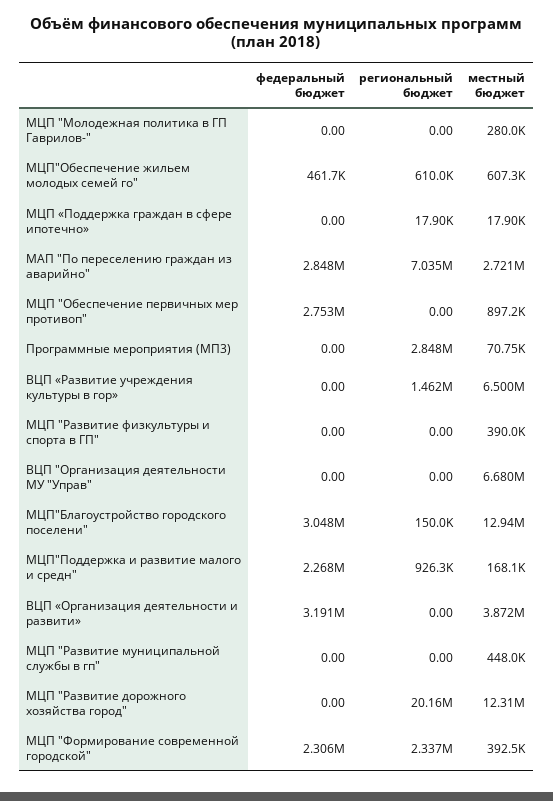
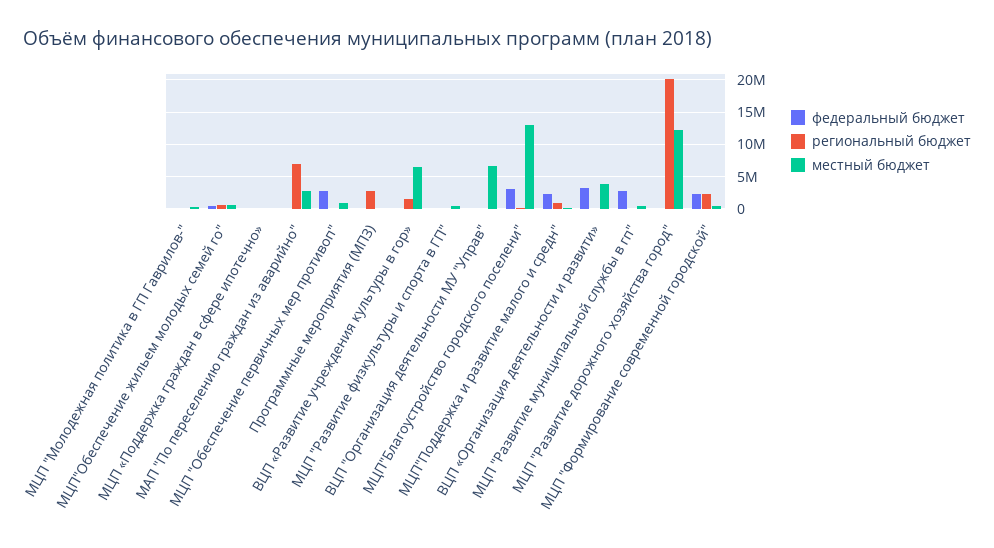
  {
    "федеральный бюджет": {
      "МЦП \"Молодежная политика в ГП Гаврилов-\"": 0,
      "МЦП\"Обеспечение жильем молодых семей го\"": 461700,
      "МЦП «Поддержка граждан в сфере ипотечно»": 0,
-     "МАП \"По переселению граждан из аварийно\"": 2848000,
+     "МАП \"По переселению граждан из аварийно\"": 0,
      "МЦП \"Обеспечение первичных мер противоп\"": 2753000,
      "Программные мероприятия (МП3)": 0,
      "ВЦП «Развитие учреждения культуры в гор»": 0,
      "МЦП \"Развитие физкультуры и спорта в ГП\"": 0,
      "ВЦП \"Организация деятельности МУ \"Управ\"": 0,
      "МЦП\"Благоустройство городского поселени\"": 3048000,
      "МЦП\"Поддержка и развитие малого и средн\"": 2268000,
      "ВЦП «Организация деятельности и развити»": 3191000,
-     "МЦП \"Развитие муниципальной службы в гп\"": 0,
+     "МЦП \"Развитие муниципальной службы в гп\"": 3000000,
      "МЦП \"Развитие дорожного хозяйства город\"": 0,
      "МЦП \"Формирование современной городской\"": 2306000
    },
    "региональный бюджет": {
      "МЦП \"Молодежная политика в ГП Гаврилов-\"": 0,
      "МЦП\"Обеспечение жильем молодых семей го\"": 610000,
      "МЦП «Поддержка граждан в сфере ипотечно»": 17900,
      "МАП \"По переселению граждан из аварийно\"": 7035000,
      "МЦП \"Обеспечение первичных мер противоп\"": 0,
      "Программные мероприятия (МП3)": 2848000,
      "ВЦП «Развитие учреждения культуры в гор»": 1462000,
      "МЦП \"Развитие физкультуры и спорта в ГП\"": 0,
      "ВЦП \"Организация деятельности МУ \"Управ\"": 0,
      "МЦП\"Благоустройство городского поселени\"": 150000,
      "МЦП\"Поддержка и развитие малого и средн\"": 926300,
      "ВЦП «Организация деятельности и развити»": 0,
      "МЦП \"Развитие муниципальной службы в гп\"": 0,
      "МЦП \"Развитие дорожного хозяйства город\"": 20160000,
      "МЦП \"Формирование современной городской\"": 2337000
    },
    "местный бюджет": {
      "МЦП \"Молодежная политика в ГП Гаврилов-\"": 280000,
      "МЦП\"Обеспечение жильем молодых семей го\"": 607300,
      "МЦП «Поддержка граждан в сфере ипотечно»": 17900,
      "МАП \"По переселению граждан из аварийно\"": 2721000,
      "МЦП \"Обеспечение первичных мер противоп\"": 897200,
      "Программные мероприятия (МП3)": 70750,
      "ВЦП «Развитие учреждения культуры в гор»": 6500000,
      "МЦП \"Развитие физкультуры и спорта в ГП\"": 390000,
      "ВЦП \"Организация деятельности МУ \"Управ\"": 6680000,
      "МЦП\"Благоустройство городского поселени\"": 12940000,
      "МЦП\"Поддержка и развитие малого и средн\"": 168100,
      "ВЦП «Организация деятельности и развити»": 3872000,
      "МЦП \"Развитие муниципальной службы в гп\"": 448000,
      "МЦП \"Развитие дорожного хозяйства город\"": 12310000,
      "МЦП \"Формирование современной городской\"": 392500
    }
  }

